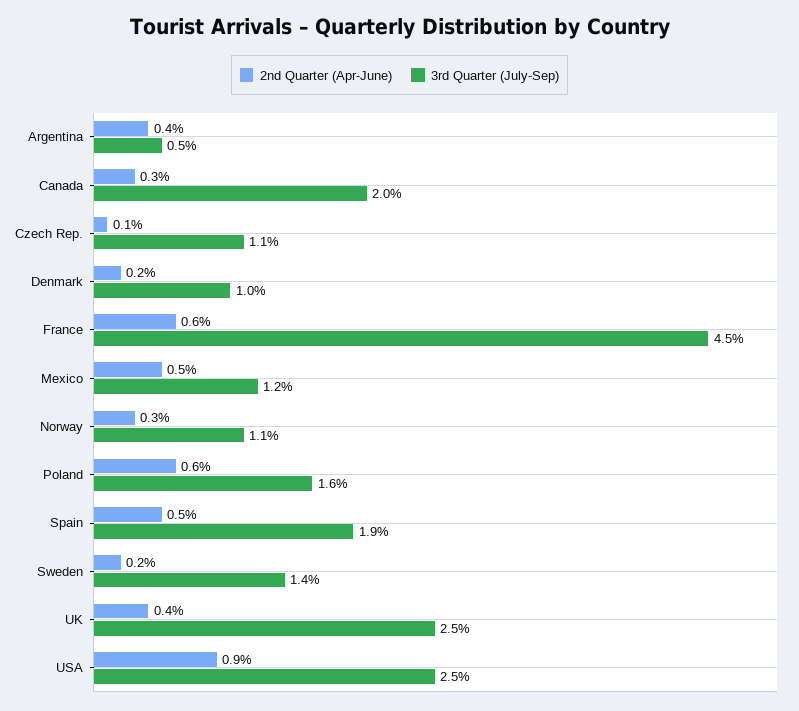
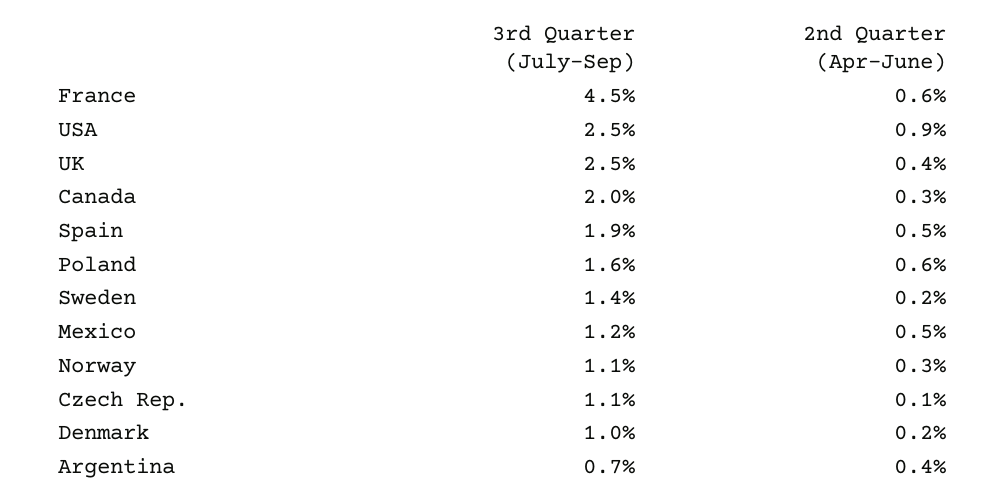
  {
    "2nd Quarter (Apr-June)": {
      "Argentina": 0.4,
      "Canada": 0.3,
      "Czech Rep.": 0.1,
      "Denmark": 0.2,
      "France": 0.6,
      "Mexico": 0.5,
      "Norway": 0.3,
      "Poland": 0.6,
      "Spain": 0.5,
      "Sweden": 0.2,
      "UK": 0.4,
      "USA": 0.9
    },
    "3rd Quarter (July-Sep)": {
-     "Argentina": 0.5,
+     "Argentina": 0.7,
      "Canada": 2,
      "Czech Rep.": 1.1,
      "Denmark": 1,
      "France": 4.5,
      "Mexico": 1.2,
      "Norway": 1.1,
      "Poland": 1.6,
      "Spain": 1.9,
      "Sweden": 1.4,
      "UK": 2.5,
      "USA": 2.5
    }
  }

